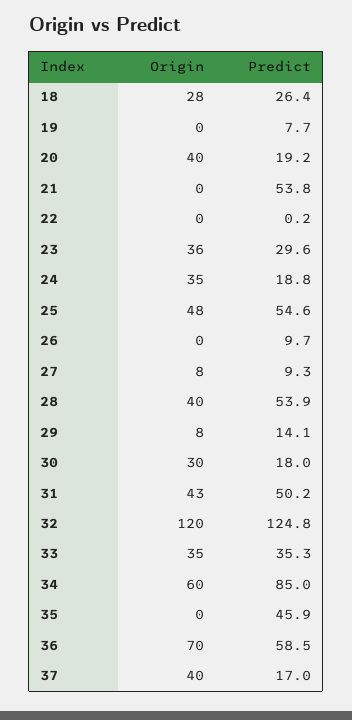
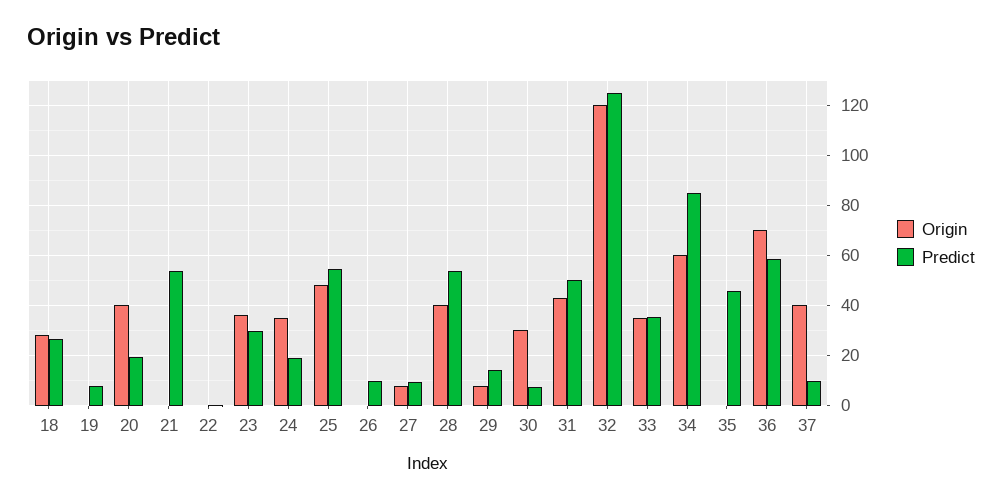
  {
    "Origin": {
      "18": 28,
      "19": 0,
      "20": 40,
      "21": 0,
      "22": 0,
      "23": 36,
      "24": 35,
      "25": 48,
      "26": 0,
      "27": 8,
      "28": 40,
      "29": 8,
      "30": 30,
      "31": 43,
      "32": 120,
      "33": 35,
      "34": 60,
      "35": 0,
      "36": 70,
      "37": 40
    },
    "Predict": {
      "18": 26.4,
      "19": 7.7,
      "20": 19.2,
      "21": 53.8,
      "22": 0.2,
      "23": 29.6,
      "24": 18.8,
      "25": 54.6,
      "26": 9.7,
      "27": 9.3,
      "28": 53.9,
      "29": 14.1,
-     "30": 18,
+     "30": 7.5,
      "31": 50.2,
      "32": 124.8,
      "33": 35.3,
      "34": 85,
      "35": 45.9,
      "36": 58.5,
-     "37": 17
+     "37": 10
    }
  }

